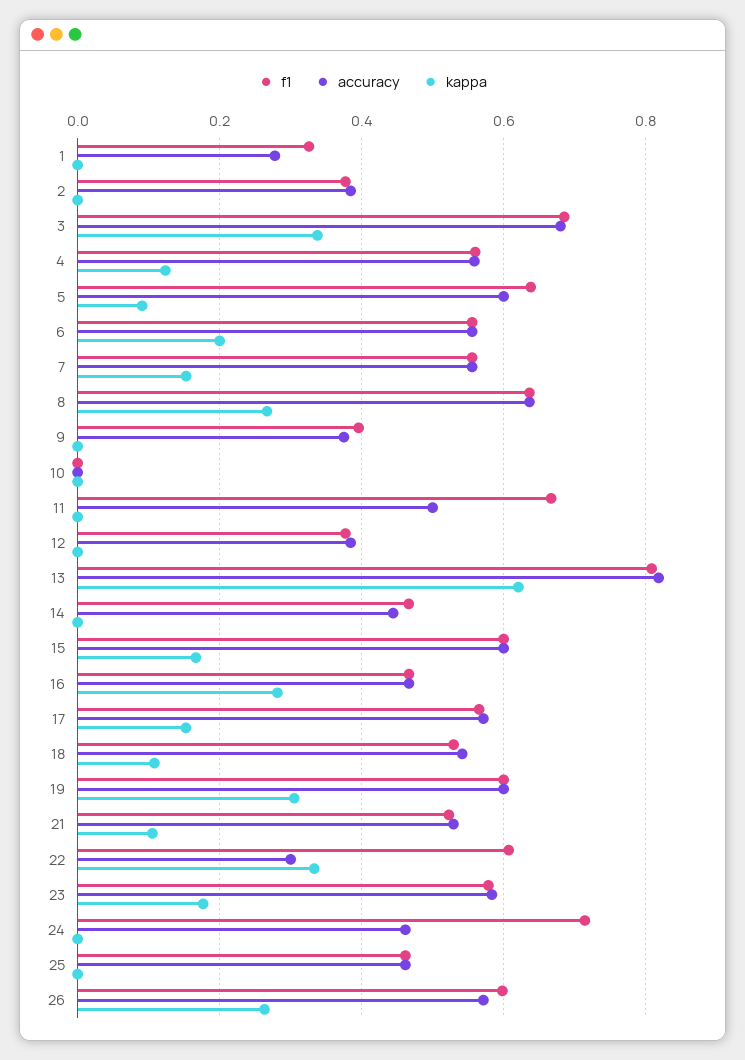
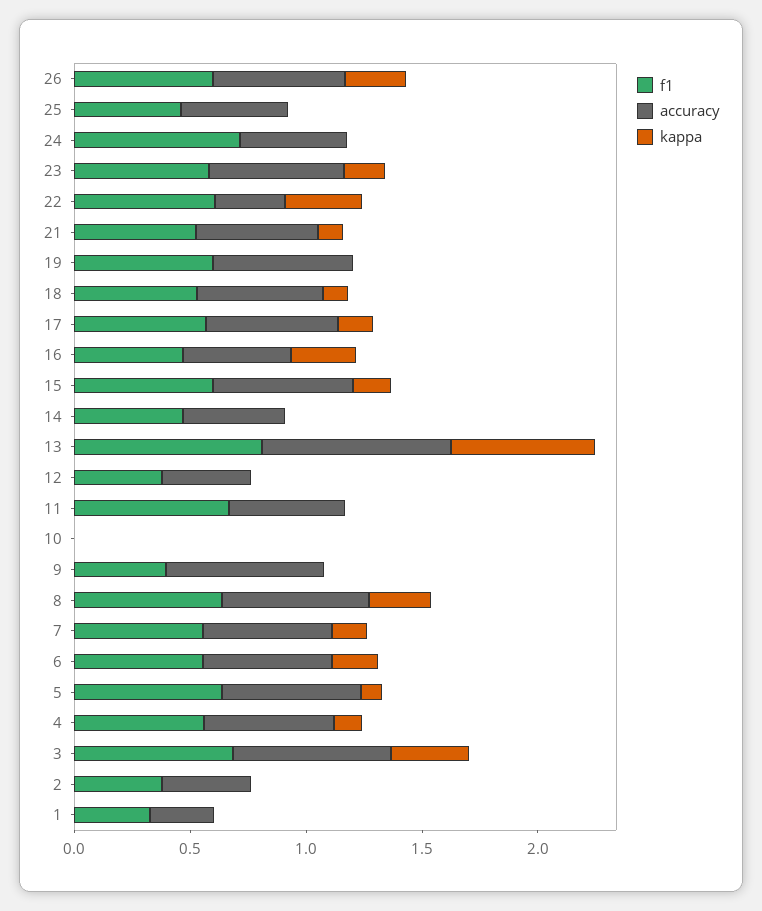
  {
    "f1": {
      "1": 0.32,
      "2": 0.38,
      "3": 0.68,
      "4": 0.56,
      "5": 0.64,
      "6": 0.56,
      "7": 0.56,
      "8": 0.64,
      "9": 0.4,
      "10": 0,
      "11": 0.66,
      "12": 0.38,
      "13": 0.8,
      "14": 0.46,
      "15": 0.6,
      "16": 0.46,
      "17": 0.56,
      "18": 0.52,
      "19": 0.6,
      "21": 0.52,
      "22": 0.6,
      "23": 0.58,
      "24": 0.72,
      "25": 0.46,
      "26": 0.6
    },
    "accuracy": {
      "1": 0.28,
      "2": 0.38,
      "3": 0.68,
      "4": 0.56,
      "5": 0.6,
      "6": 0.56,
      "7": 0.56,
      "8": 0.64,
-     "9": 0.38,
+     "9": 0.7,
      "10": 0,
      "11": 0.5,
      "12": 0.38,
      "13": 0.82,
      "14": 0.44,
      "15": 0.6,
      "16": 0.46,
      "17": 0.58,
      "18": 0.54,
      "19": 0.6,
      "21": 0.52,
      "22": 0.3,
      "23": 0.58,
      "24": 0.46,
      "25": 0.46,
      "26": 0.58
    },
    "kappa": {
      "1": 0,
      "2": 0,
      "3": 0.34,
      "4": 0.12,
      "5": 0.1,
      "6": 0.2,
      "7": 0.16,
      "8": 0.26,
      "9": 0,
      "10": 0,
      "11": 0,
      "12": 0,
      "13": 0.62,
      "14": 0,
      "15": 0.16,
      "16": 0.28,
      "17": 0.16,
      "18": 0.1,
-     "19": 0.3,
+     "19": 0,
      "21": 0.1,
      "22": 0.34,
      "23": 0.18,
      "24": 0,
      "25": 0,
      "26": 0.26
    }
  }

